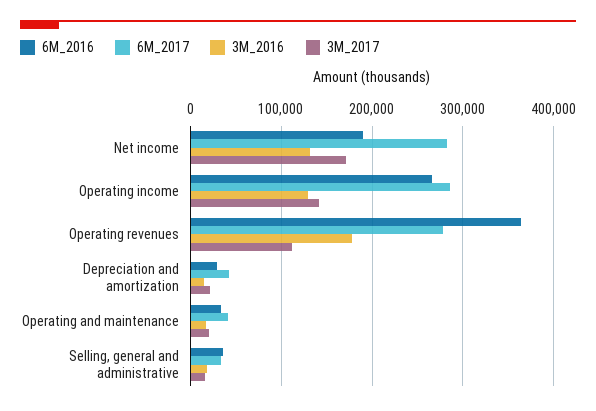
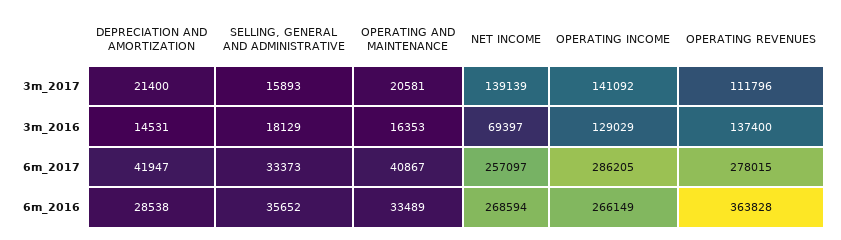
  {
    "6M_2016": {
-     "Net income": 190000,
+     "Net income": 268594,
      "Operating income": 266149,
      "Operating revenues": 363828,
      "Depreciation and amortization": 28538,
      "Operating and maintenance": 33489,
      "Selling, general and administrative": 35652
    },
    "6M_2017": {
-     "Net income": 280000,
+     "Net income": 257097,
      "Operating income": 286205,
      "Operating revenues": 278015,
      "Depreciation and amortization": 41947,
      "Operating and maintenance": 40867,
      "Selling, general and administrative": 33373
    },
    "3M_2016": {
-     "Net income": 130000,
+     "Net income": 69397,
      "Operating income": 129029,
-     "Operating revenues": 180000,
+     "Operating revenues": 137400,
      "Depreciation and amortization": 14531,
      "Operating and maintenance": 16353,
      "Selling, general and administrative": 18129
    },
    "3M_2017": {
-     "Net income": 170000,
+     "Net income": 139139,
      "Operating income": 141092,
      "Operating revenues": 111796,
      "Depreciation and amortization": 21400,
      "Operating and maintenance": 20581,
      "Selling, general and administrative": 15893
    }
  }

